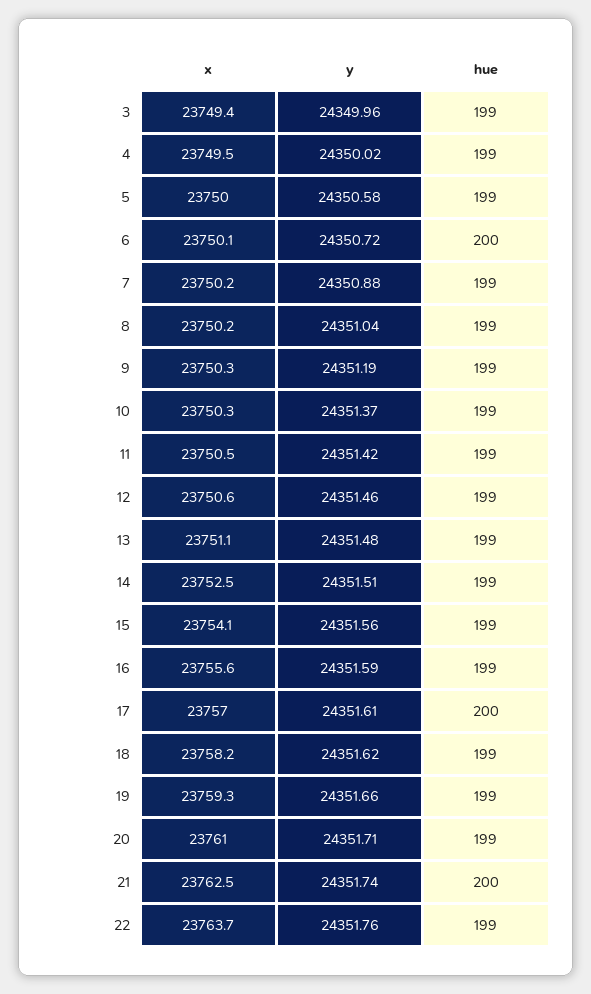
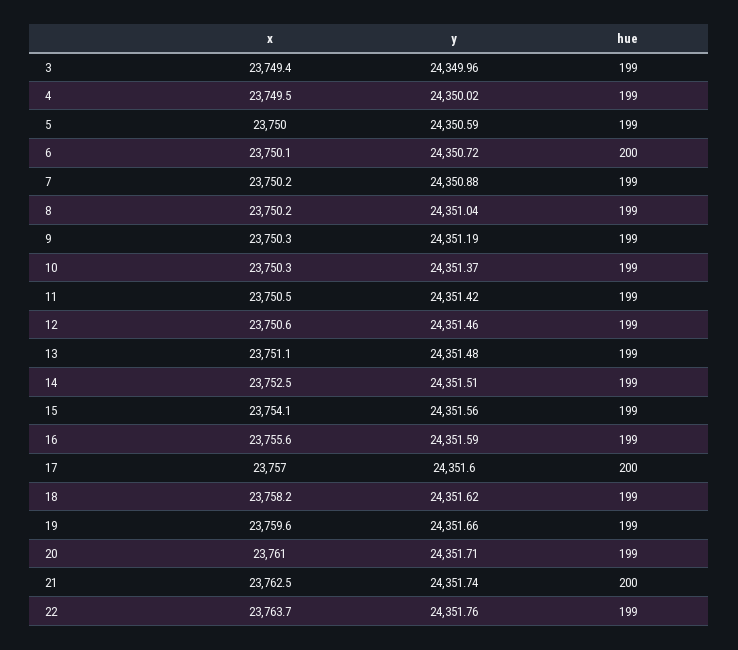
  {
    "x": {
      "3": 23749.4,
      "4": 23749.5,
      "5": 23750,
      "6": 23750.1,
      "7": 23750.2,
      "8": 23750.2,
      "9": 23750.3,
      "10": 23750.3,
      "11": 23750.5,
      "12": 23750.6,
      "13": 23751.1,
      "14": 23752.5,
      "15": 23754.1,
      "16": 23755.6,
      "17": 23757,
      "18": 23758.2,
-     "19": 23759.3,
+     "19": 23759.6,
      "20": 23761,
      "21": 23762.5,
      "22": 23763.7
    },
    "y": {
      "3": 24349.96,
      "4": 24350.02,
-     "5": 24350.58,
+     "5": 24350.59,
      "6": 24350.72,
      "7": 24350.88,
      "8": 24351.04,
      "9": 24351.19,
      "10": 24351.37,
      "11": 24351.42,
      "12": 24351.46,
      "13": 24351.48,
      "14": 24351.51,
      "15": 24351.56,
      "16": 24351.59,
-     "17": 24351.61,
+     "17": 24351.6,
      "18": 24351.62,
      "19": 24351.66,
      "20": 24351.71,
      "21": 24351.74,
      "22": 24351.76
    },
    "hue": {
      "3": 199,
      "4": 199,
      "5": 199,
      "6": 200,
      "7": 199,
      "8": 199,
      "9": 199,
      "10": 199,
      "11": 199,
      "12": 199,
      "13": 199,
      "14": 199,
      "15": 199,
      "16": 199,
      "17": 200,
      "18": 199,
      "19": 199,
      "20": 199,
      "21": 200,
      "22": 199
    }
  }

